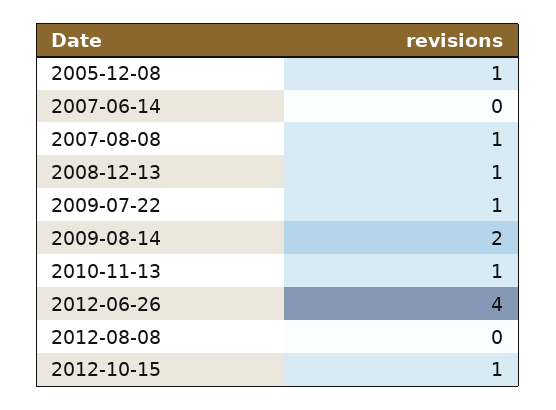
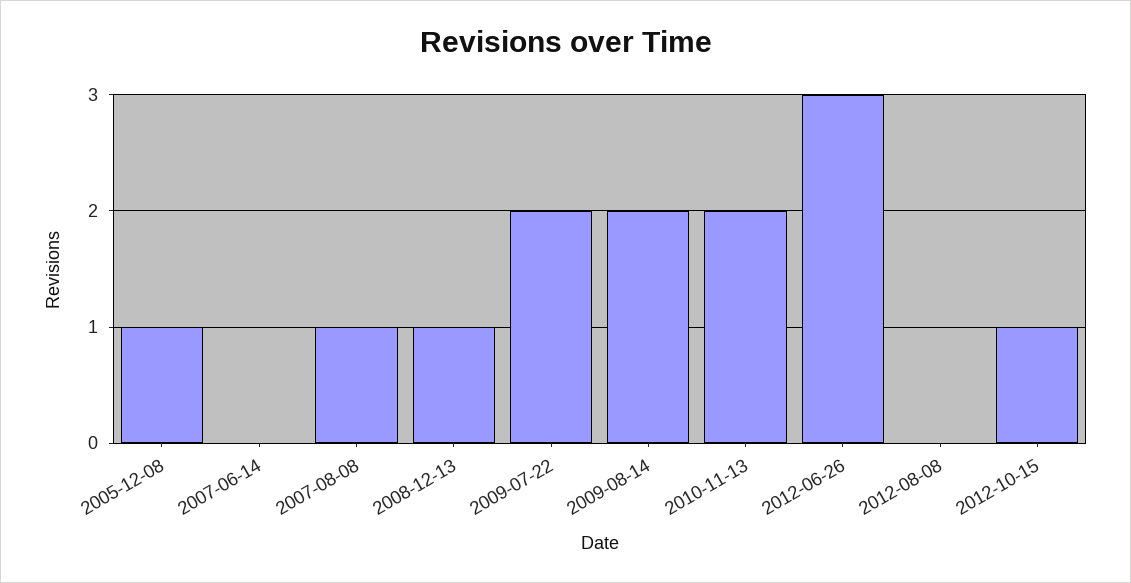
  {
    "2005-12-08": 1,
    "2007-06-14": 0,
    "2007-08-08": 1,
    "2008-12-13": 1,
-   "2009-07-22": 1,
+   "2009-07-22": 2,
    "2009-08-14": 2,
-   "2010-11-13": 1,
+   "2010-11-13": 2,
-   "2012-06-26": 4,
+   "2012-06-26": 3,
    "2012-08-08": 0,
    "2012-10-15": 1
  }

